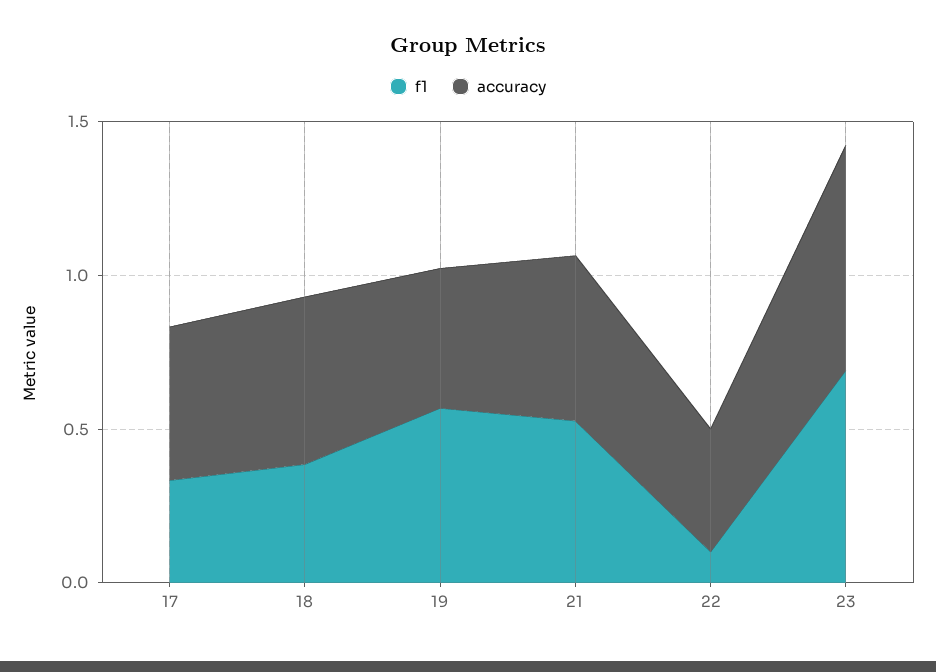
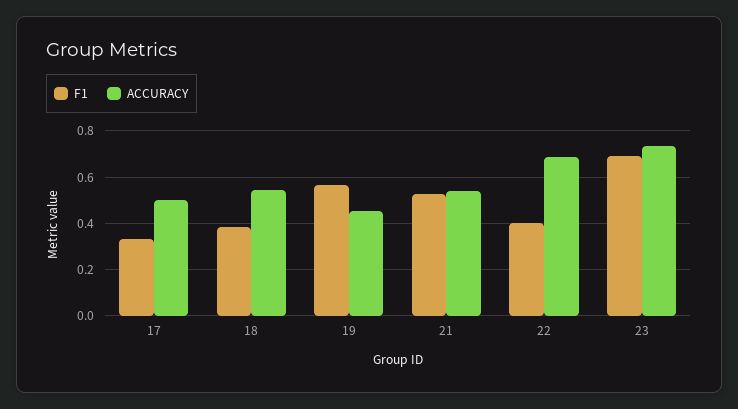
  {
    "f1": {
      "17": 0.35,
      "18": 0.4,
      "19": 0.55,
      "21": 0.55,
-     "22": 0.1,
+     "22": 0.4,
      "23": 0.7
    },
    "accuracy": {
      "17": 0.5,
      "18": 0.55,
      "19": 0.45,
      "21": 0.55,
-     "22": 0.4,
+     "22": 0.7,
      "23": 0.75
    }
  }

